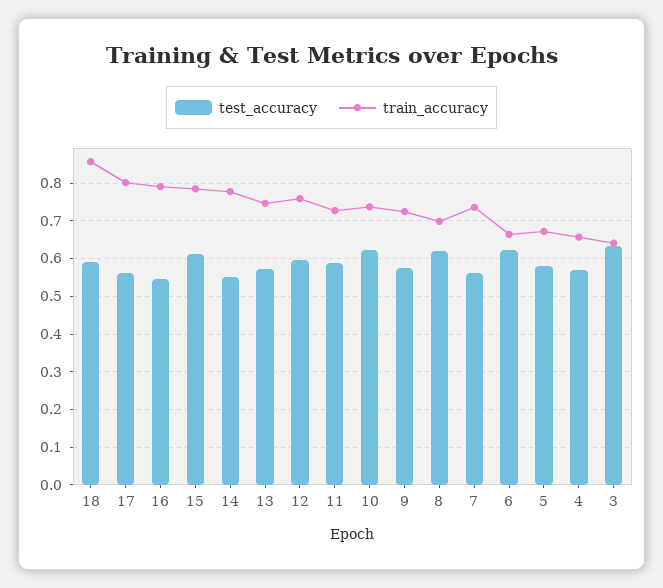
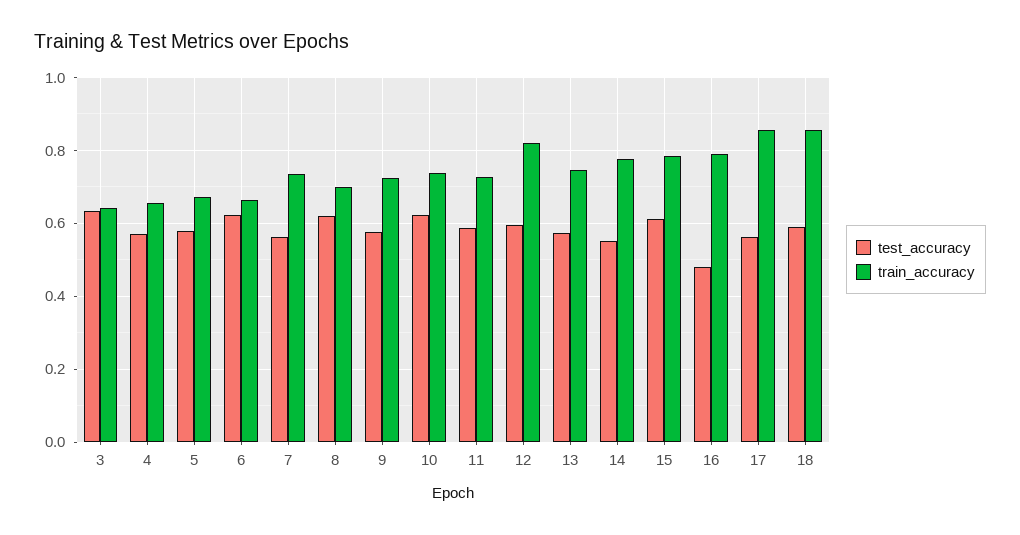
  {
    "test_accuracy": {
      "18": 0.6,
      "17": 0.56,
-     "16": 0.54,
+     "16": 0.48,
      "15": 0.62,
      "14": 0.56,
      "13": 0.58,
      "12": 0.6,
      "11": 0.58,
      "10": 0.62,
      "9": 0.58,
      "8": 0.62,
      "7": 0.56,
      "6": 0.62,
      "5": 0.58,
      "4": 0.58,
      "3": 0.64
    },
    "train_accuracy": {
      "18": 0.86,
-     "17": 0.8,
+     "17": 0.86,
      "16": 0.8,
      "15": 0.78,
      "14": 0.78,
      "13": 0.74,
-     "12": 0.76,
+     "12": 0.82,
      "11": 0.72,
      "10": 0.74,
      "9": 0.72,
      "8": 0.7,
      "7": 0.74,
      "6": 0.66,
      "5": 0.68,
      "4": 0.66,
      "3": 0.64
    }
  }

